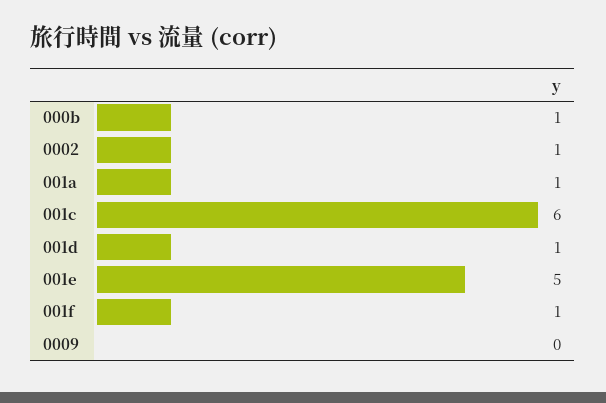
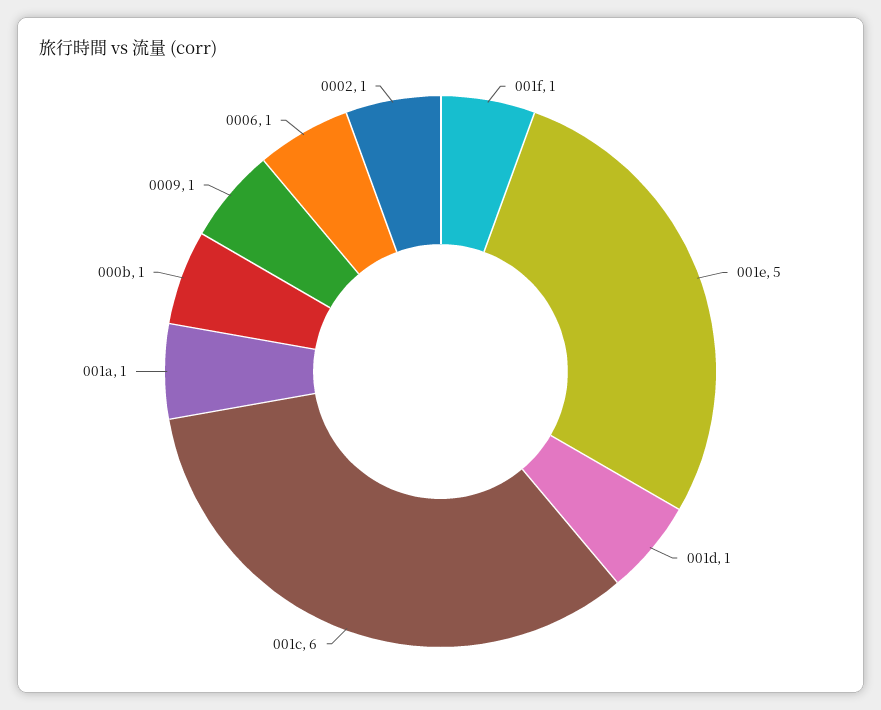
  {
    "000b": 1,
    "0002": 1,
    "001a": 1,
    "001c": 6,
    "001d": 1,
    "001e": 5,
    "001f": 1,
-   "0009": 0
+   "0009": 1,
+   "0006": 1
  }

